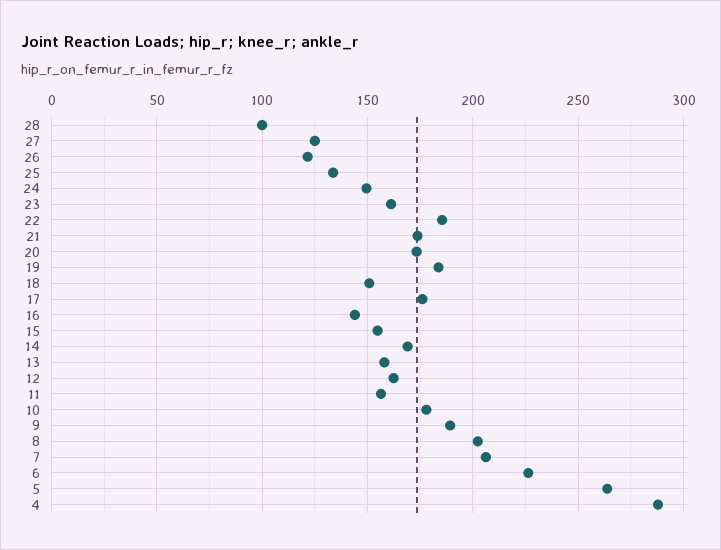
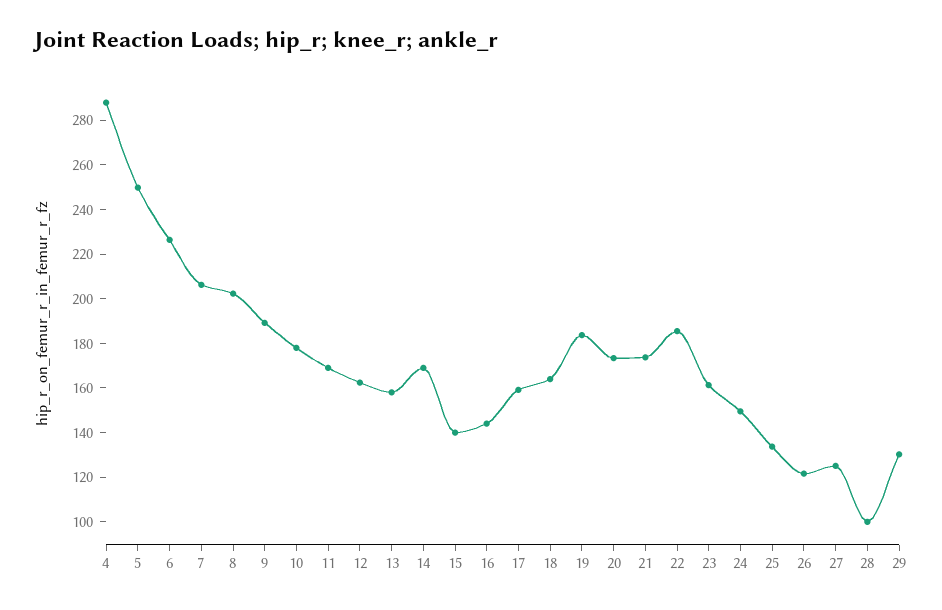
  {
    "28": 100,
    "27": 125,
    "26": 120,
    "25": 135,
    "24": 150,
    "23": 160,
    "22": 185,
    "21": 175,
    "20": 175,
    "19": 185,
-   "18": 150,
+   "18": 165,
-   "17": 175,
+   "17": 160,
    "16": 145,
-   "15": 155,
+   "15": 140,
    "14": 170,
    "13": 160,
    "12": 160,
-   "11": 155,
+   "11": 170,
    "10": 180,
    "9": 190,
    "8": 200,
    "7": 205,
    "6": 225,
-   "5": 265,
+   "5": 250,
-   "4": 290
+   "4": 290,
+   "29": 130
  }

